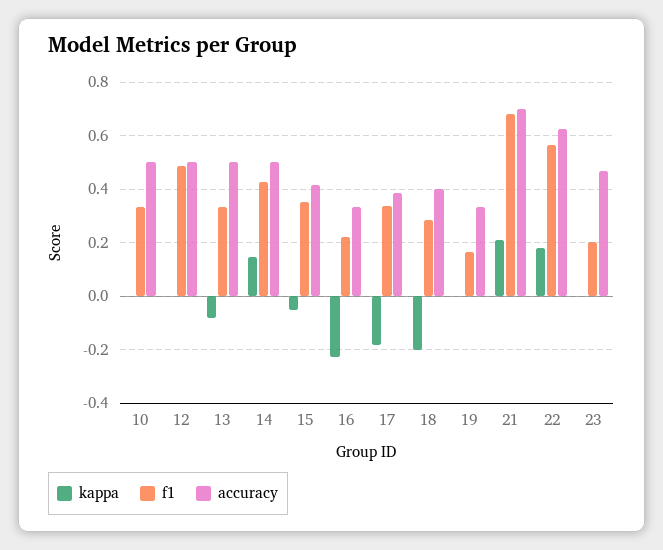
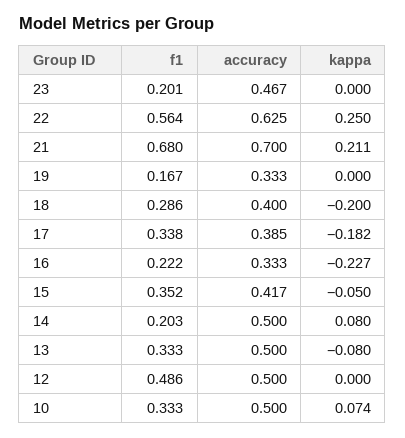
  {
    "kappa": {
-     "10": 0,
+     "10": 0.074,
      "12": 0,
      "13": -0.08,
-     "14": 0.15,
+     "14": 0.08,
      "15": -0.05,
      "16": -0.227,
      "17": -0.182,
      "18": -0.2,
      "19": 0,
      "21": 0.211,
-     "22": 0.175,
+     "22": 0.25,
      "23": 0
    },
    "f1": {
      "10": 0.333,
      "12": 0.486,
      "13": 0.333,
-     "14": 0.425,
+     "14": 0.203,
      "15": 0.352,
      "16": 0.222,
      "17": 0.338,
      "18": 0.286,
      "19": 0.167,
      "21": 0.68,
      "22": 0.564,
      "23": 0.201
    },
    "accuracy": {
      "10": 0.5,
      "12": 0.5,
      "13": 0.5,
      "14": 0.5,
      "15": 0.417,
      "16": 0.333,
      "17": 0.385,
      "18": 0.4,
      "19": 0.333,
      "21": 0.7,
      "22": 0.625,
      "23": 0.467
    }
  }

